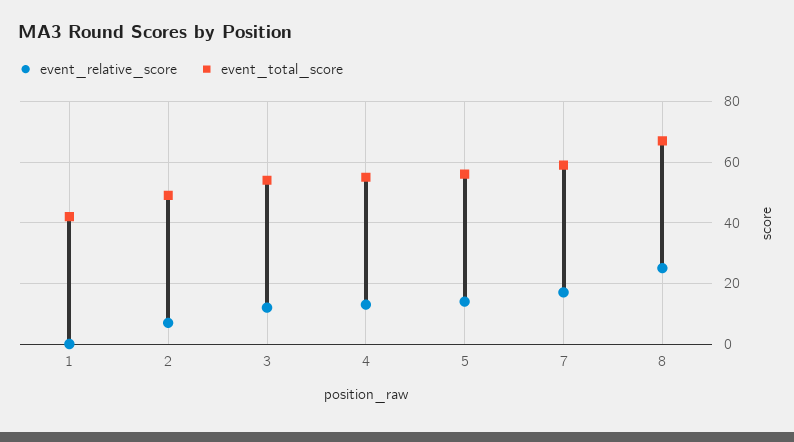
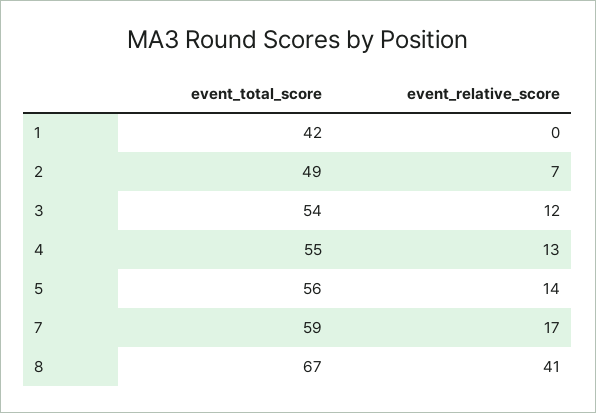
  {
    "event_relative_score": {
      "1": 0,
      "2": 7,
      "3": 12,
      "4": 13,
      "5": 14,
      "7": 17,
-     "8": 25
+     "8": 41
    },
    "event_total_score": {
      "1": 42,
      "2": 49,
      "3": 54,
      "4": 55,
      "5": 56,
      "7": 59,
      "8": 67
    }
  }

